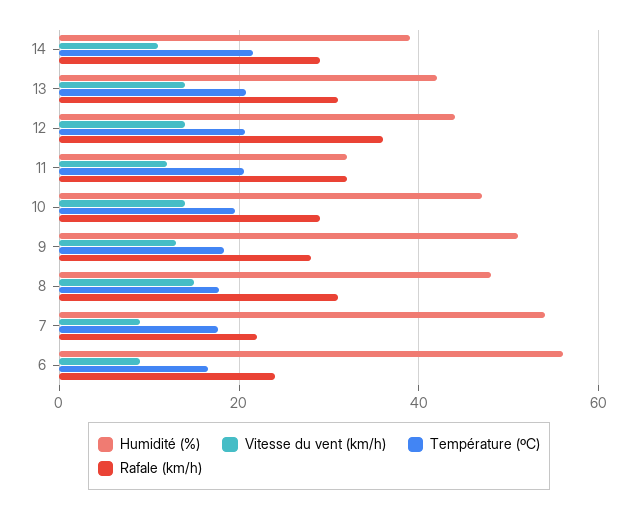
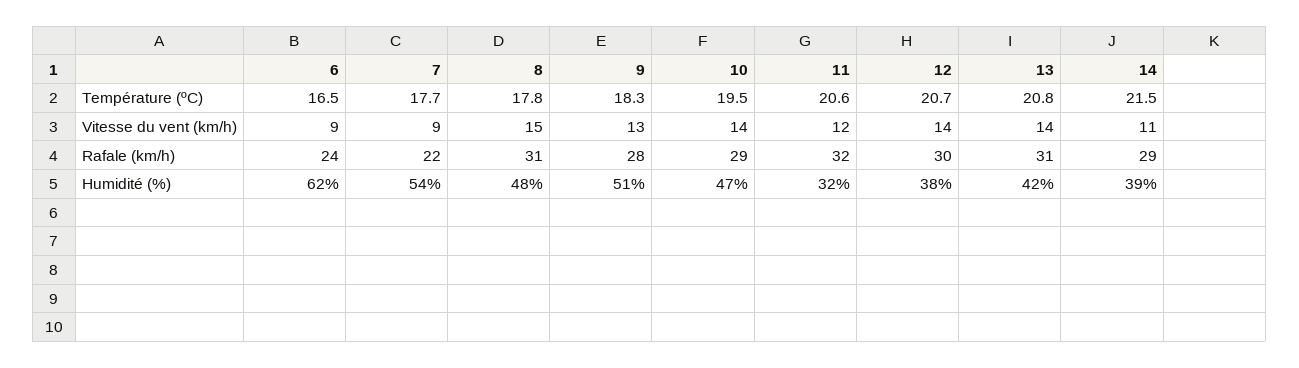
  {
    "Humidité (%)": {
      "14": 39,
      "13": 42,
-     "12": 44,
+     "12": 38,
      "11": 32,
      "10": 47,
      "9": 51,
      "8": 48,
      "7": 54,
-     "6": 56
+     "6": 62
    },
    "Vitesse du vent (km/h)": {
      "14": 11,
      "13": 14,
      "12": 14,
      "11": 12,
      "10": 14,
      "9": 13,
      "8": 15,
      "7": 9,
      "6": 9
    },
    "Température (ºC)": {
      "14": 21.5,
      "13": 20.8,
      "12": 20.7,
      "11": 20.6,
      "10": 19.5,
      "9": 18.3,
      "8": 17.8,
      "7": 17.7,
      "6": 16.5
    },
    "Rafale (km/h)": {
      "14": 29,
      "13": 31,
-     "12": 36,
+     "12": 30,
      "11": 32,
      "10": 29,
      "9": 28,
      "8": 31,
      "7": 22,
      "6": 24
    }
  }

